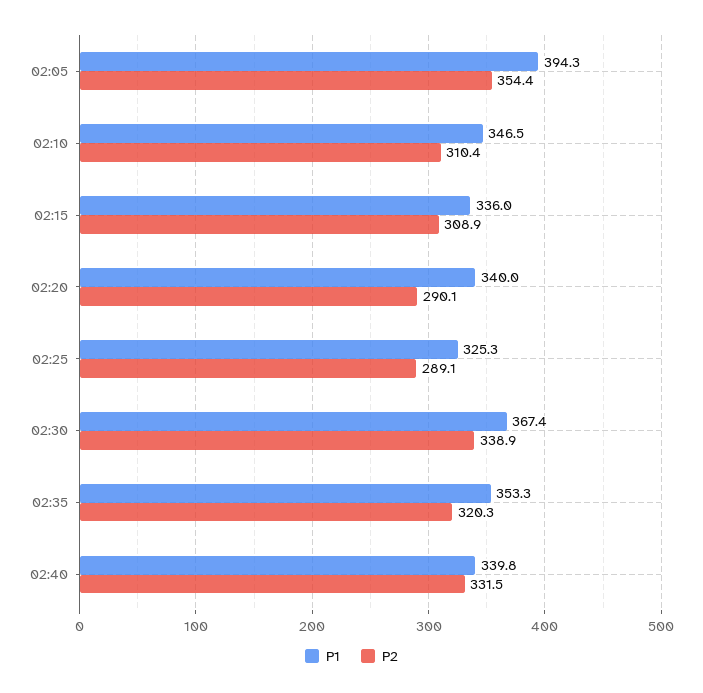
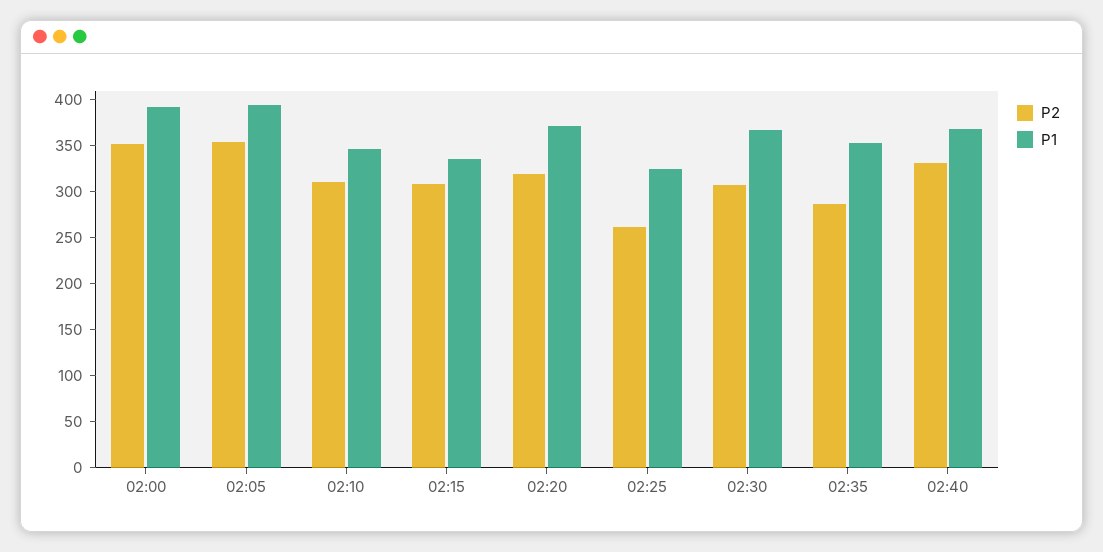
  {
    "P1": {
      "02:05": 394.3,
      "02:10": 346.5,
      "02:15": 336,
-     "02:20": 340,
+     "02:20": 370,
      "02:25": 325.3,
      "02:30": 367.4,
      "02:35": 353.3,
-     "02:40": 339.8
+     "02:40": 370,
+     "02:00": 390
    },
    "P2": {
      "02:05": 354.4,
      "02:10": 310.4,
      "02:15": 308.9,
-     "02:20": 290.1,
+     "02:20": 320,
-     "02:25": 289.1,
+     "02:25": 260,
-     "02:30": 338.9,
+     "02:30": 310,
-     "02:35": 320.3,
+     "02:35": 290,
-     "02:40": 331.5
+     "02:40": 331.5,
+     "02:00": 350
    }
  }

